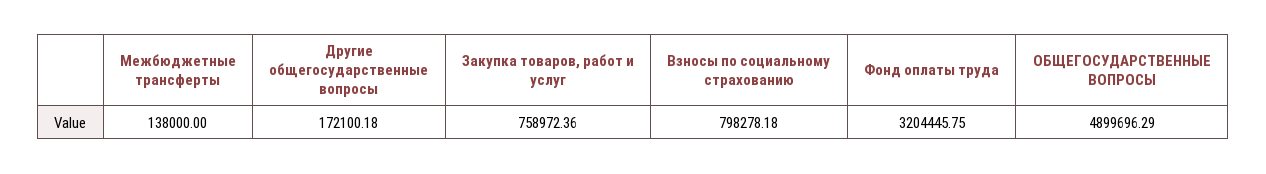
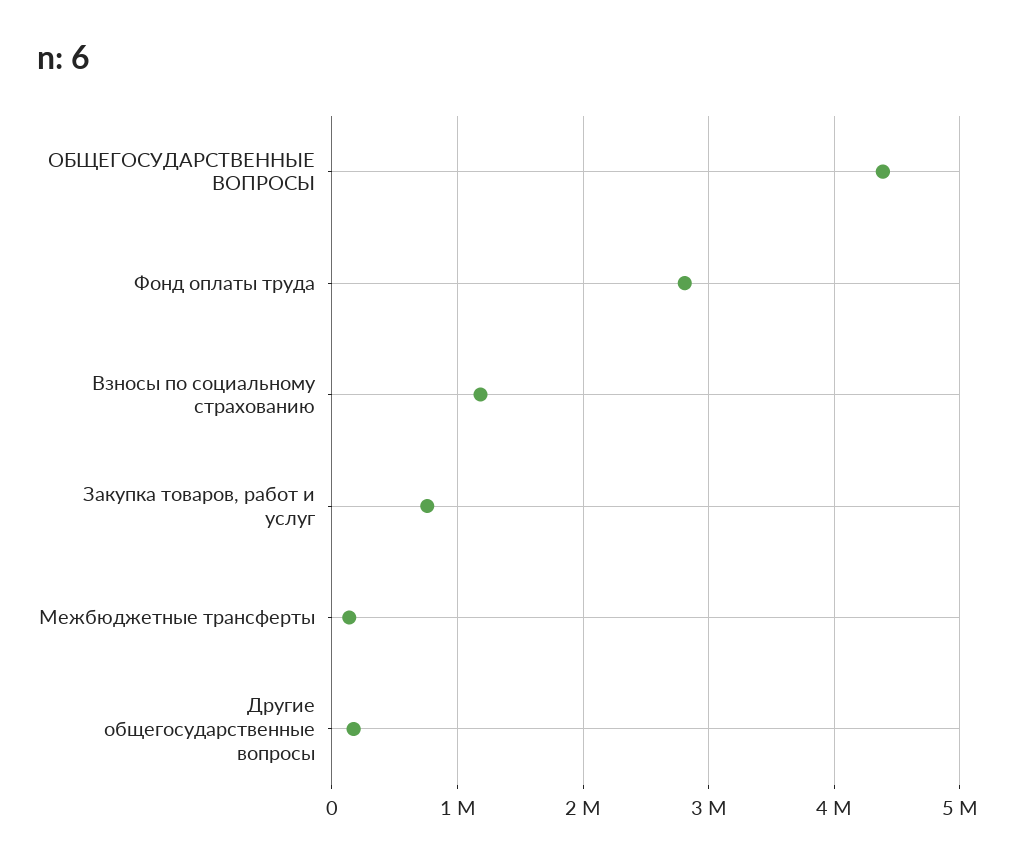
  {
    "Межбюджетные трансферты": 138000,
    "Другие общегосударственные вопросы": 172100.18,
    "Закупка товаров, работ и услуг": 758972.36,
-   "Взносы по социальному страхованию": 798278.18,
+   "Взносы по социальному страхованию": 1200000,
-   "Фонд оплаты труда": 3204445.75,
+   "Фонд оплаты труда": 2800000,
-   "ОБЩЕГОСУДАРСТВЕННЫЕ ВОПРОСЫ": 4899696.29
+   "ОБЩЕГОСУДАРСТВЕННЫЕ ВОПРОСЫ": 4400000
  }

